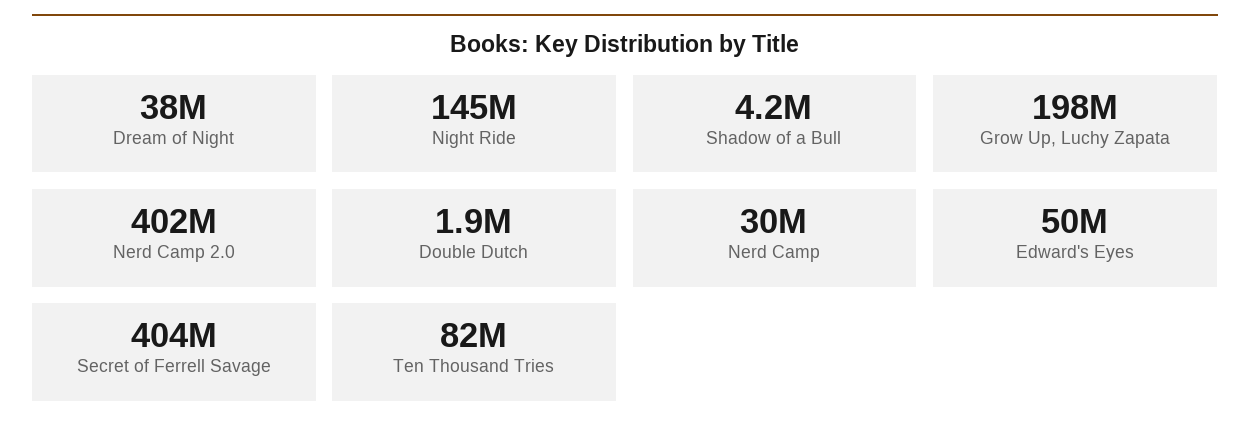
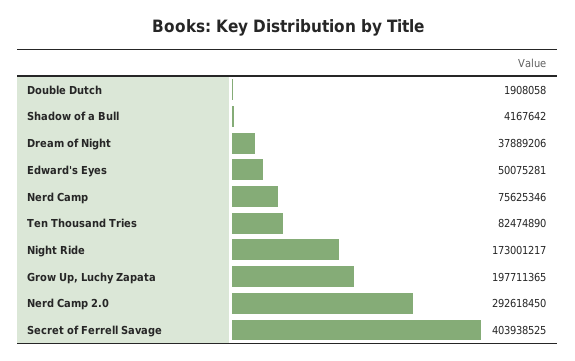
  {
    "Dream of Night": 37889206,
-   "Night Ride": 145000000,
+   "Night Ride": 173001217,
    "Shadow of a Bull": 4167642,
    "Grow Up, Luchy Zapata": 197711365,
-   "Nerd Camp 2.0": 402000000,
+   "Nerd Camp 2.0": 292618450,
    "Double Dutch": 1908058,
-   "Nerd Camp": 30000000,
+   "Nerd Camp": 75625346,
    "Edward's Eyes": 50075281,
    "Secret of Ferrell Savage": 403938525,
    "Ten Thousand Tries": 82474890
  }

